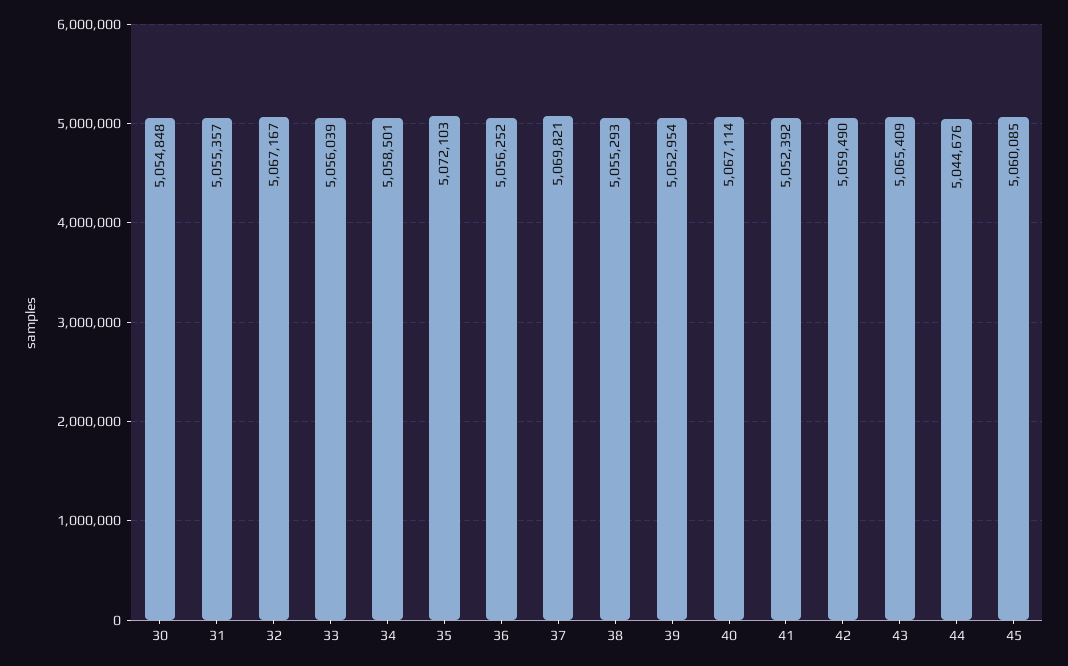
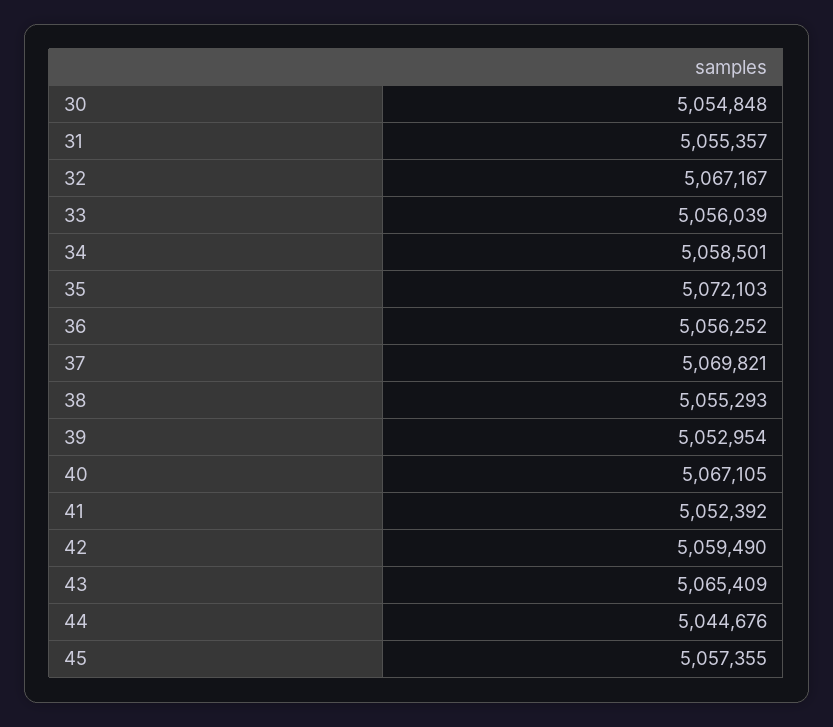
  {
    "30": 5054848,
    "31": 5055357,
    "32": 5067167,
    "33": 5056039,
    "34": 5058501,
    "35": 5072103,
    "36": 5056252,
    "37": 5069821,
    "38": 5055293,
    "39": 5052954,
-   "40": 5067114,
+   "40": 5067105,
    "41": 5052392,
    "42": 5059490,
    "43": 5065409,
    "44": 5044676,
-   "45": 5060085
+   "45": 5057355
  }

